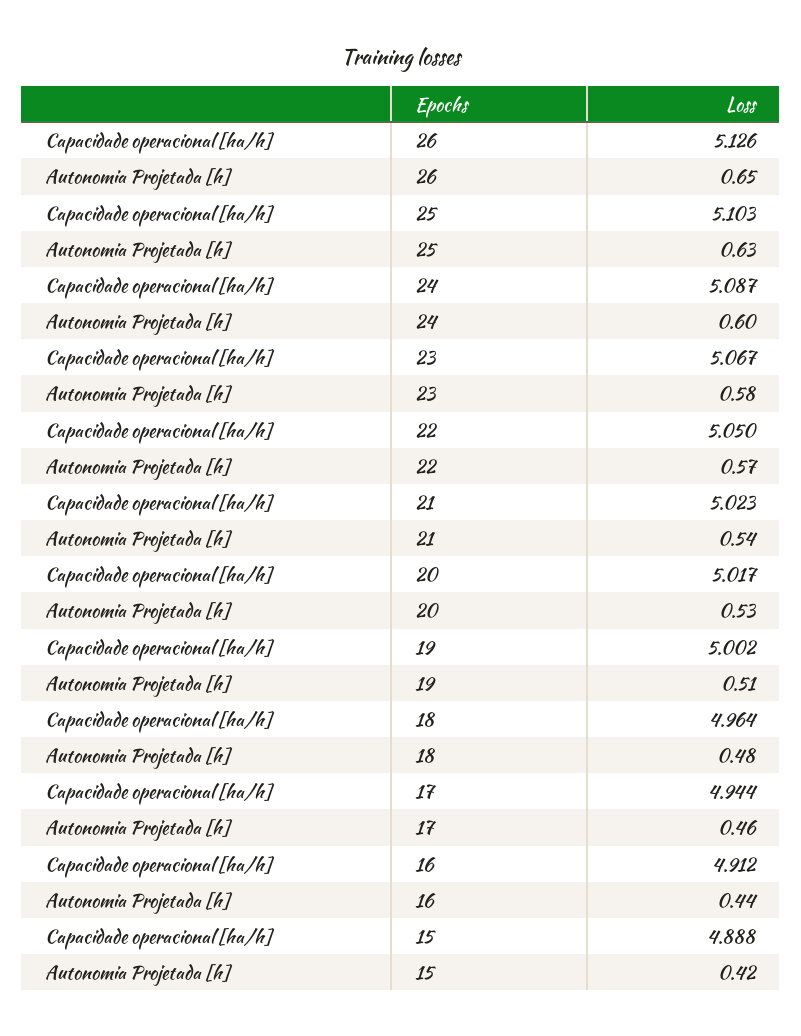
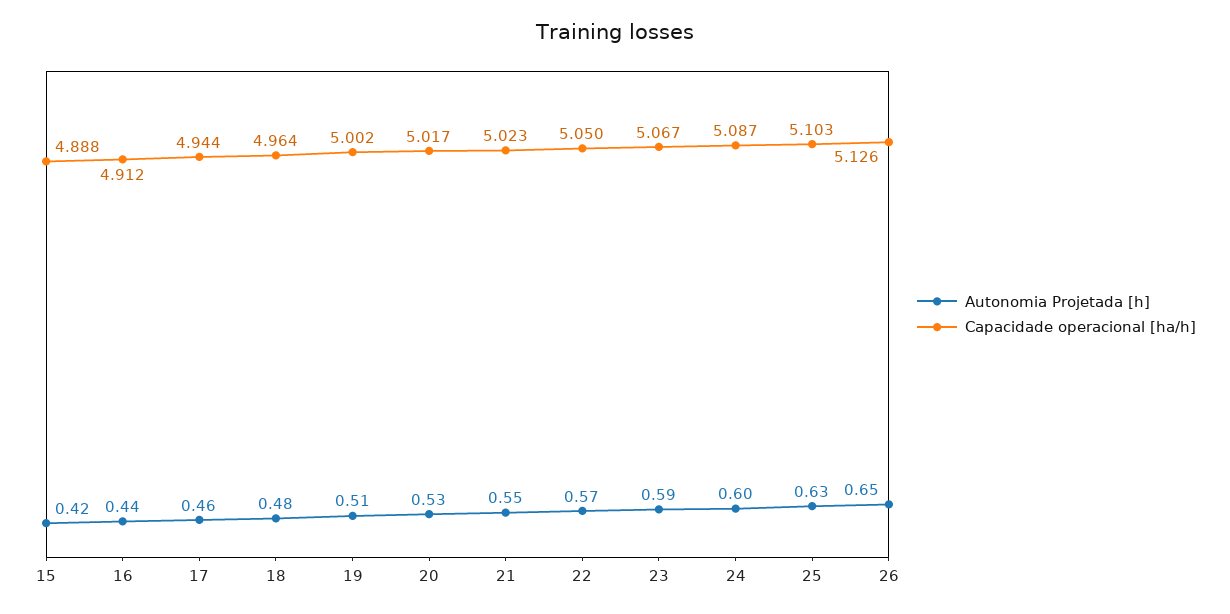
  {
    "Capacidade operacional [ha/h]": {
      "26": 5.126,
      "25": 5.103,
      "24": 5.087,
      "23": 5.067,
      "22": 5.05,
      "21": 5.023,
      "20": 5.017,
      "19": 5.002,
      "18": 4.964,
      "17": 4.944,
      "16": 4.912,
      "15": 4.888
    },
    "Autonomia Projetada [h]": {
      "26": 0.65,
      "25": 0.63,
      "24": 0.6,
-     "23": 0.58,
+     "23": 0.59,
      "22": 0.57,
-     "21": 0.54,
+     "21": 0.55,
      "20": 0.53,
      "19": 0.51,
      "18": 0.48,
      "17": 0.46,
      "16": 0.44,
      "15": 0.42
    }
  }

